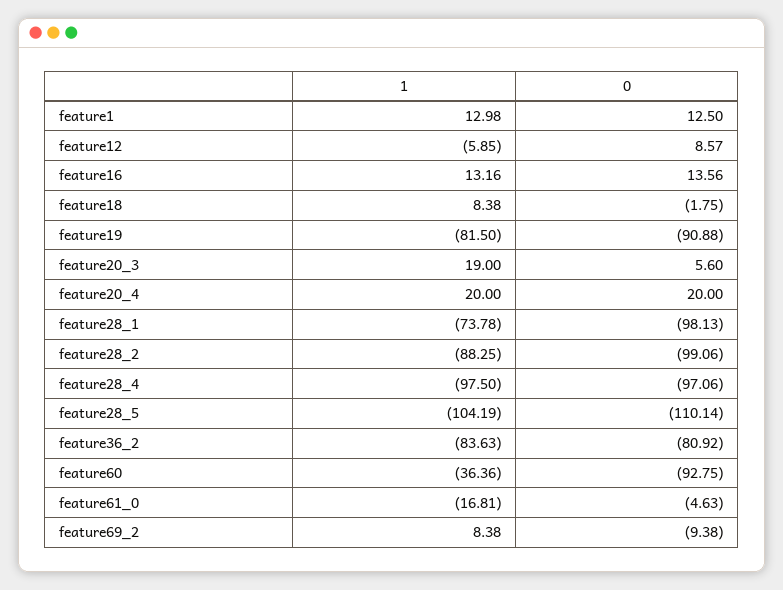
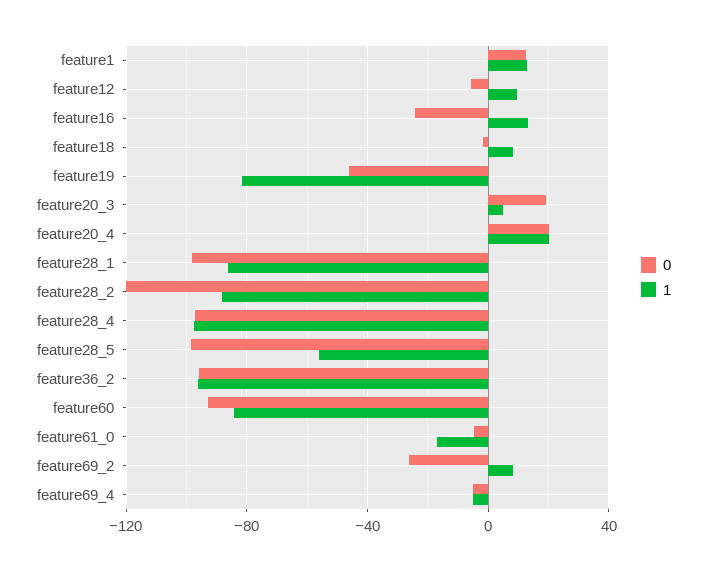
  {
    "1": {
      "feature1": 12.98,
-     "feature12": -5.85,
+     "feature12": 10,
      "feature16": 13.16,
      "feature18": 8.38,
      "feature19": -81.5,
-     "feature20_3": 19,
+     "feature20_3": 5,
      "feature20_4": 20,
-     "feature28_1": -73.78,
+     "feature28_1": -85,
      "feature28_2": -88.25,
      "feature28_4": -97.5,
-     "feature28_5": -104.19,
+     "feature28_5": -55,
-     "feature36_2": -83.63,
+     "feature36_2": -95,
-     "feature60": -36.36,
+     "feature60": -85,
      "feature61_0": -16.81,
-     "feature69_2": 8.38
+     "feature69_2": 8.38,
+     "feature69_4": -5
    },
    "0": {
      "feature1": 12.5,
-     "feature12": 8.57,
+     "feature12": -5,
-     "feature16": 13.56,
+     "feature16": -25,
      "feature18": -1.75,
-     "feature19": -90.88,
+     "feature19": -45,
-     "feature20_3": 5.6,
+     "feature20_3": 20,
      "feature20_4": 20,
      "feature28_1": -98.13,
-     "feature28_2": -99.06,
+     "feature28_2": -120,
      "feature28_4": -97.06,
-     "feature28_5": -110.14,
+     "feature28_5": -100,
-     "feature36_2": -80.92,
+     "feature36_2": -95,
      "feature60": -92.75,
      "feature61_0": -4.63,
-     "feature69_2": -9.38
+     "feature69_2": -25,
+     "feature69_4": -5
    }
  }

